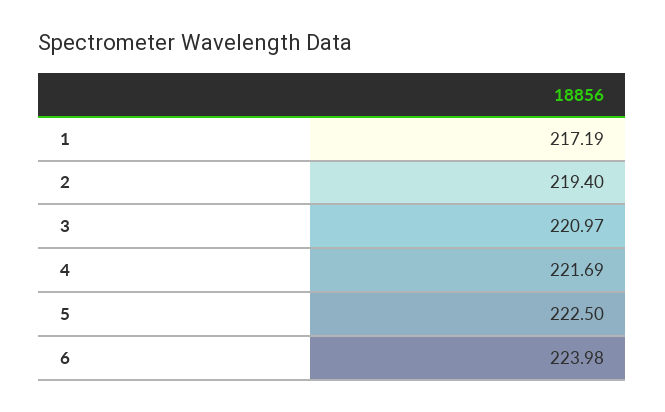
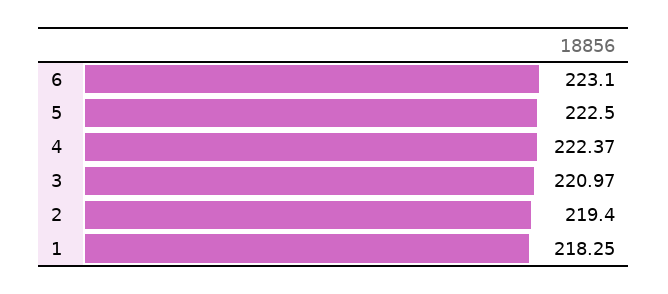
  {
-   "1": 217.19,
+   "1": 218.25,
    "2": 219.4,
    "3": 220.97,
-   "4": 221.69,
+   "4": 222.37,
    "5": 222.5,
-   "6": 223.98
+   "6": 223.1
  }

